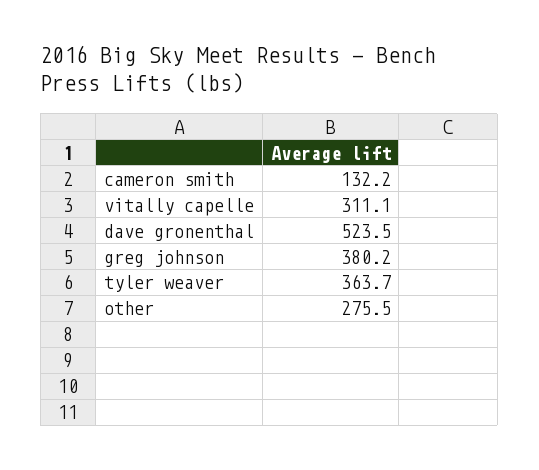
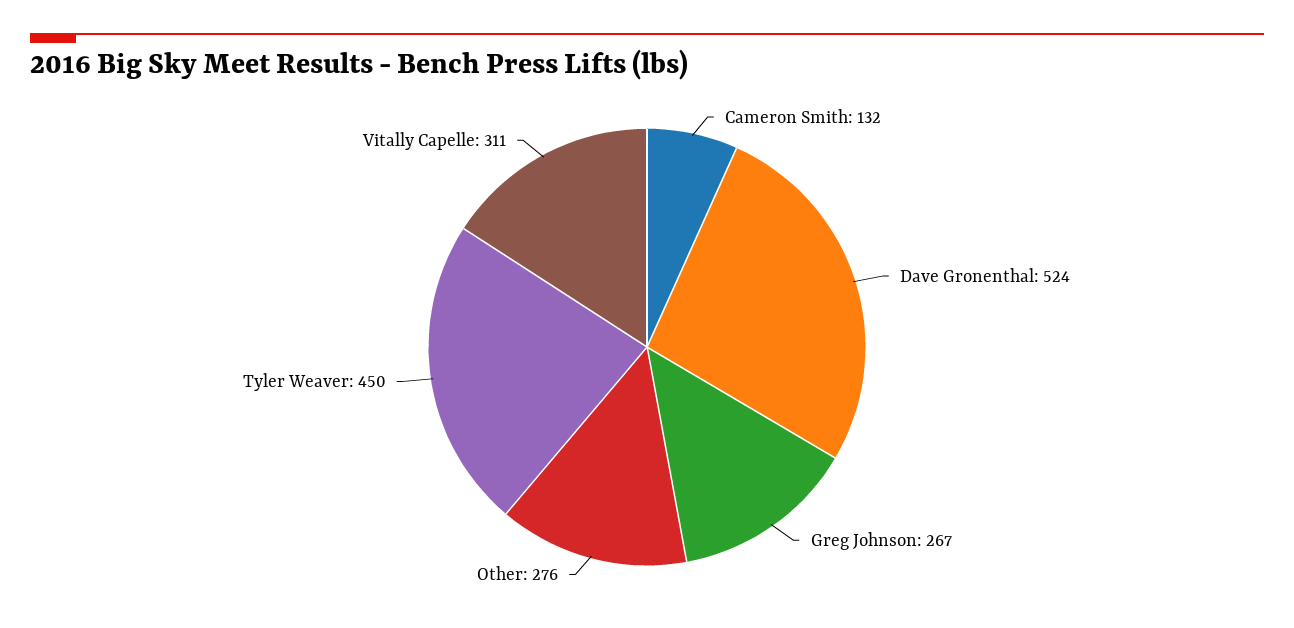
  {
    "cameron smith": 132.2,
    "vitally capelle": 311.1,
    "dave gronenthal": 523.5,
-   "greg johnson": 380.2,
+   "greg johnson": 267,
-   "tyler weaver": 363.7,
+   "tyler weaver": 450,
    "other": 275.5
  }

